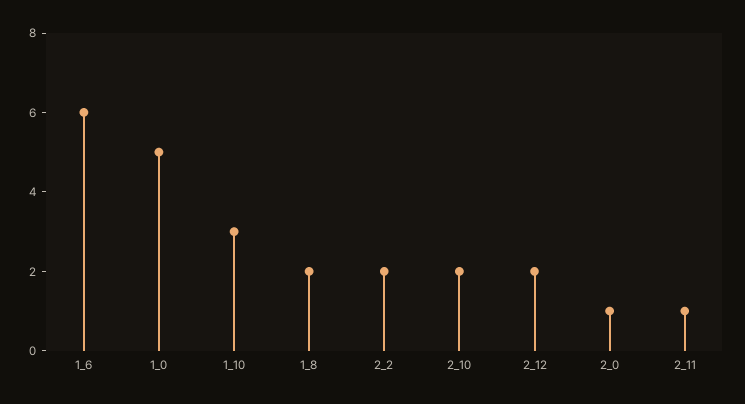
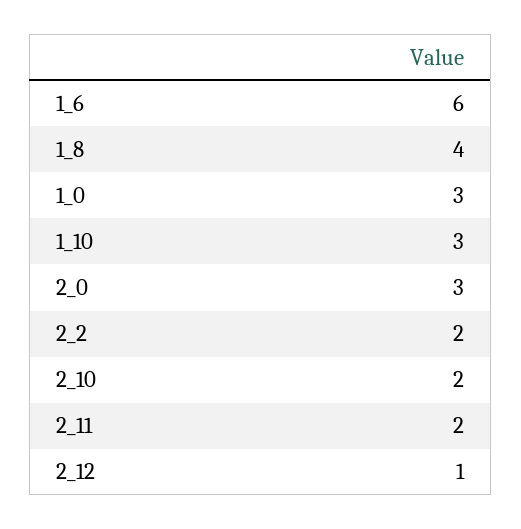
  {
    "1_6": 6,
-   "1_0": 5,
+   "1_0": 3,
    "1_10": 3,
-   "1_8": 2,
+   "1_8": 4,
    "2_2": 2,
    "2_10": 2,
-   "2_12": 2,
+   "2_12": 1,
-   "2_0": 1,
+   "2_0": 3,
-   "2_11": 1
+   "2_11": 2
  }

